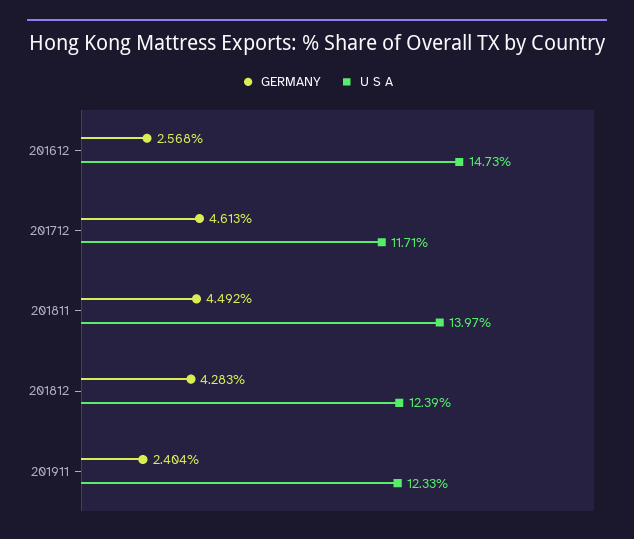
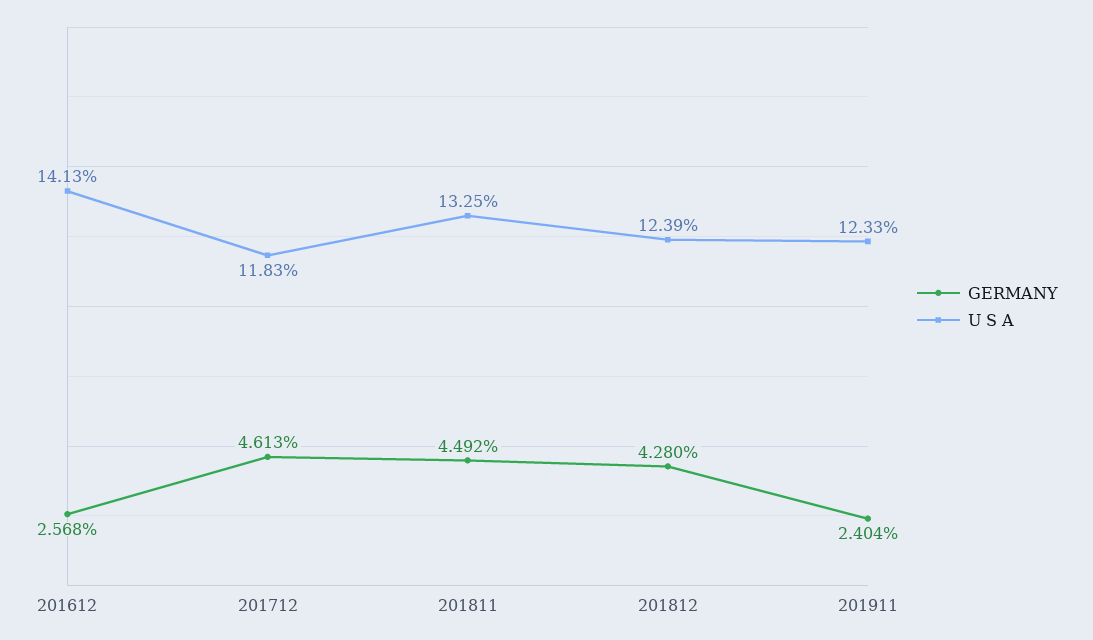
  {
    "GERMANY": {
      "201612": 2.568,
      "201712": 4.613,
      "201811": 4.492,
-     "201812": 4.283,
+     "201812": 4.28,
      "201911": 2.404
    },
    "U S A": {
-     "201612": 14.73,
+     "201612": 14.13,
-     "201712": 11.71,
+     "201712": 11.83,
-     "201811": 13.97,
+     "201811": 13.25,
      "201812": 12.39,
      "201911": 12.33
    }
  }

